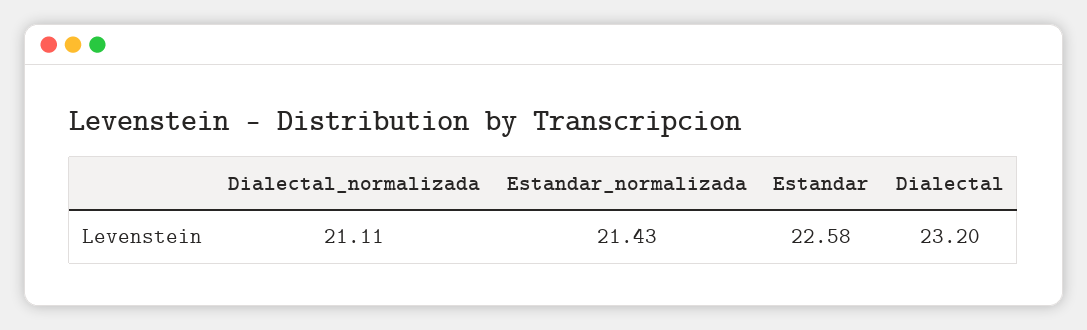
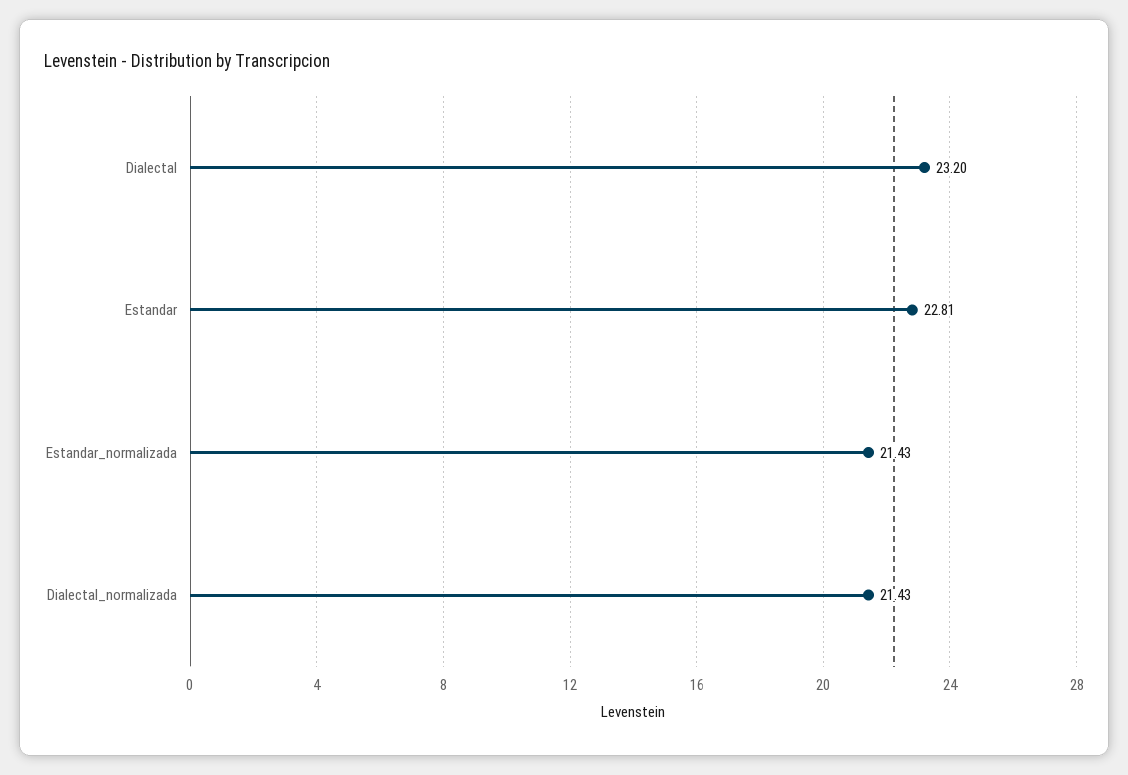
  {
-   "Dialectal_normalizada": 21.11,
+   "Dialectal_normalizada": 21.43,
    "Estandar_normalizada": 21.43,
-   "Estandar": 22.58,
+   "Estandar": 22.81,
    "Dialectal": 23.2
  }

